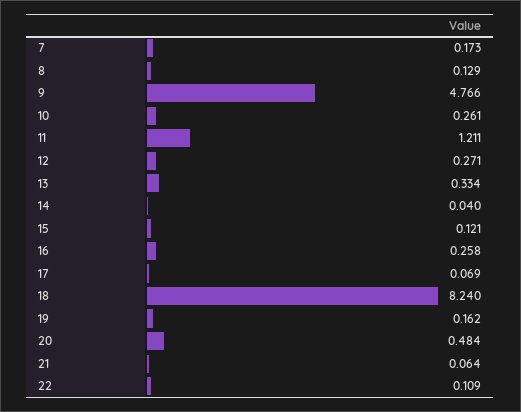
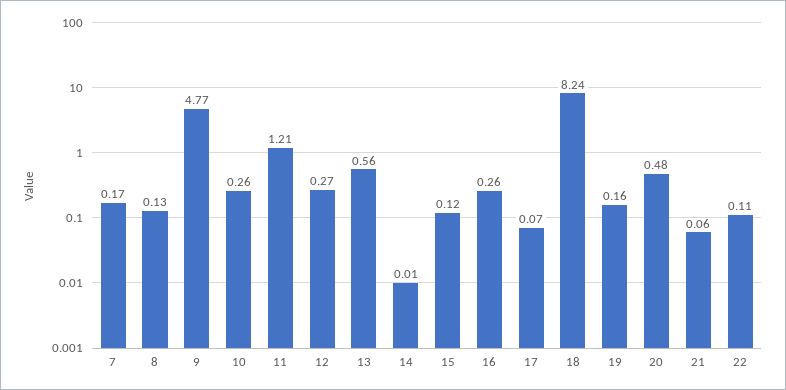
  {
    "7": 0.173,
    "8": 0.129,
    "9": 4.766,
    "10": 0.261,
    "11": 1.211,
    "12": 0.271,
-   "13": 0.334,
+   "13": 0.56,
-   "14": 0.04,
+   "14": 0.01,
    "15": 0.121,
    "16": 0.258,
    "17": 0.069,
    "18": 8.24,
    "19": 0.162,
    "20": 0.484,
    "21": 0.064,
    "22": 0.109
  }

